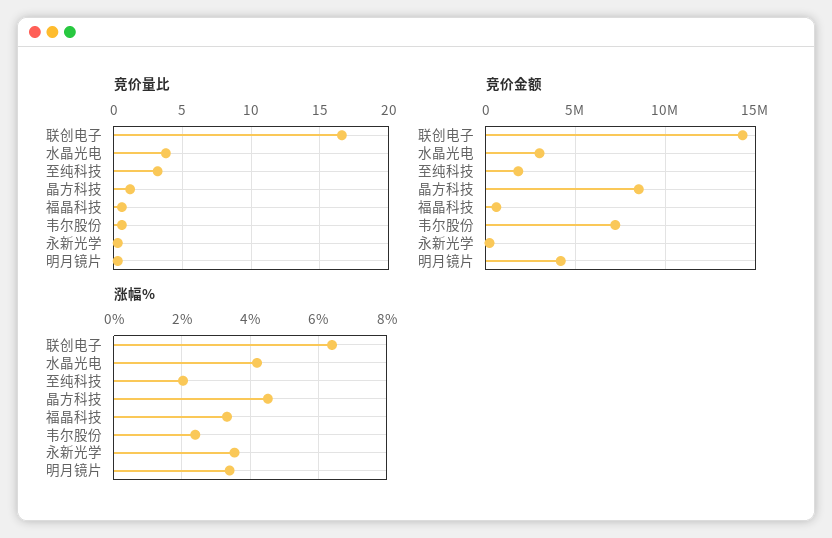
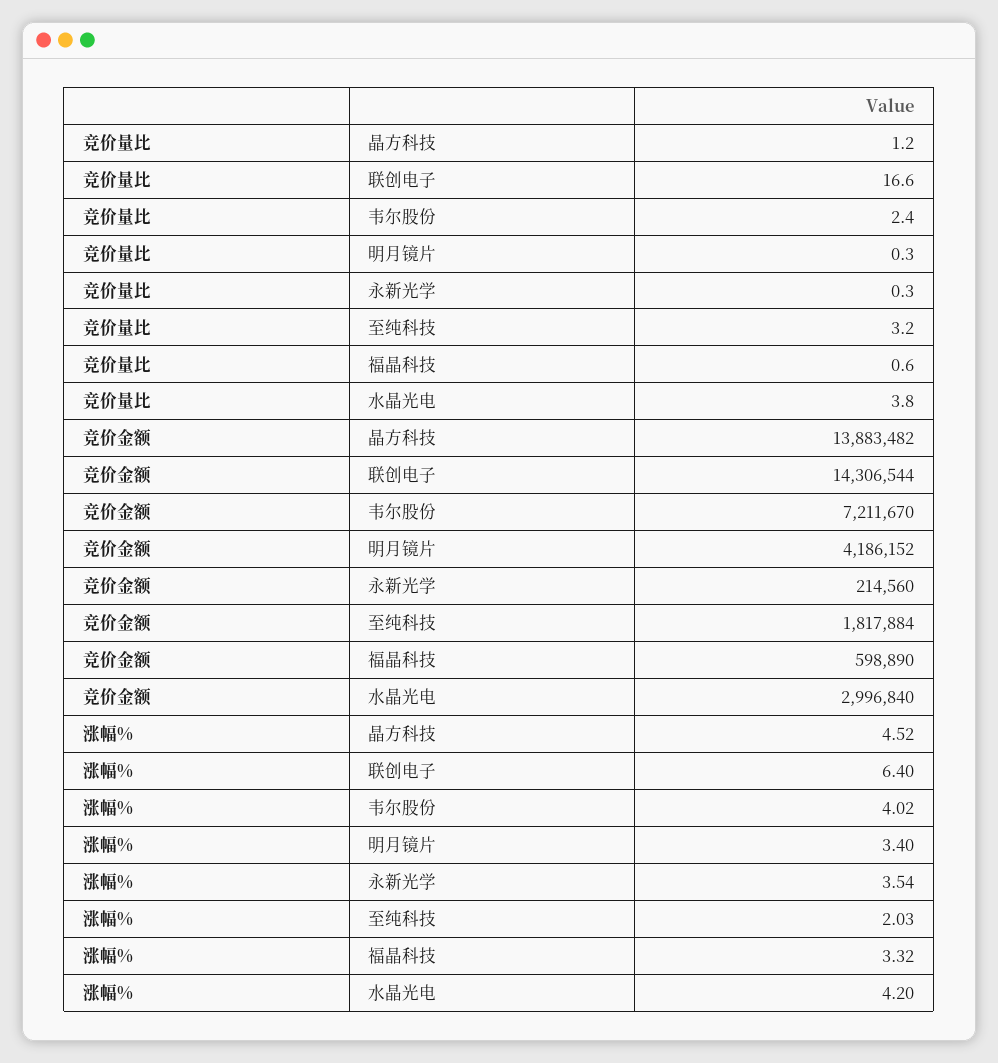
  {
    "竞价量比": {
      "联创电子": 16.6,
      "水晶光电": 3.8,
      "至纯科技": 3.2,
      "晶方科技": 1.2,
      "福晶科技": 0.6,
-     "韦尔股份": 0.5,
+     "韦尔股份": 2.4,
      "永新光学": 0.3,
      "明月镜片": 0.3
    },
    "竞价金额": {
      "联创电子": 14306544,
      "水晶光电": 2996840,
      "至纯科技": 1817884,
-     "晶方科技": 8500000,
+     "晶方科技": 13883482,
      "福晶科技": 598890,
      "韦尔股份": 7211670,
      "永新光学": 214560,
      "明月镜片": 4186152
    },
    "涨幅%": {
      "联创电子": 6.4,
      "水晶光电": 4.2,
      "至纯科技": 2.03,
      "晶方科技": 4.52,
      "福晶科技": 3.32,
-     "韦尔股份": 2.4,
+     "韦尔股份": 4.02,
      "永新光学": 3.54,
      "明月镜片": 3.4
    }
  }

